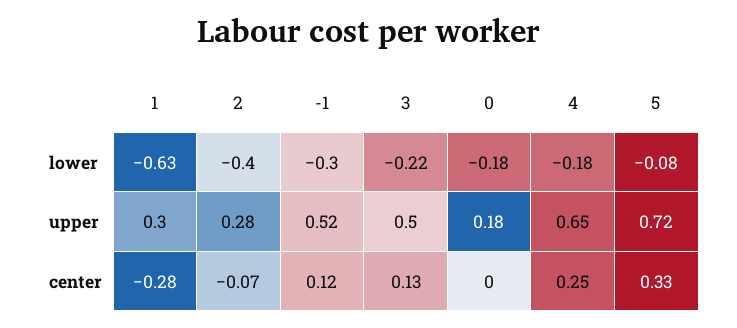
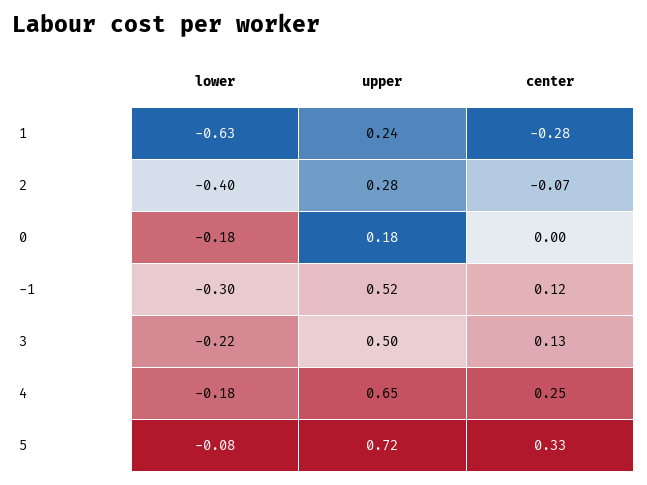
  {
    "1": {
      "lower": -0.63,
-     "upper": 0.3,
+     "upper": 0.24,
      "center": -0.28
    },
    "2": {
      "lower": -0.4,
      "upper": 0.28,
      "center": -0.07
    },
    "-1": {
      "lower": -0.3,
      "upper": 0.52,
      "center": 0.12
    },
    "3": {
      "lower": -0.22,
      "upper": 0.5,
      "center": 0.13
    },
    "0": {
      "lower": -0.18,
      "upper": 0.18,
      "center": 0
    },
    "4": {
      "lower": -0.18,
      "upper": 0.65,
      "center": 0.25
    },
    "5": {
      "lower": -0.08,
      "upper": 0.72,
      "center": 0.33
    }
  }

